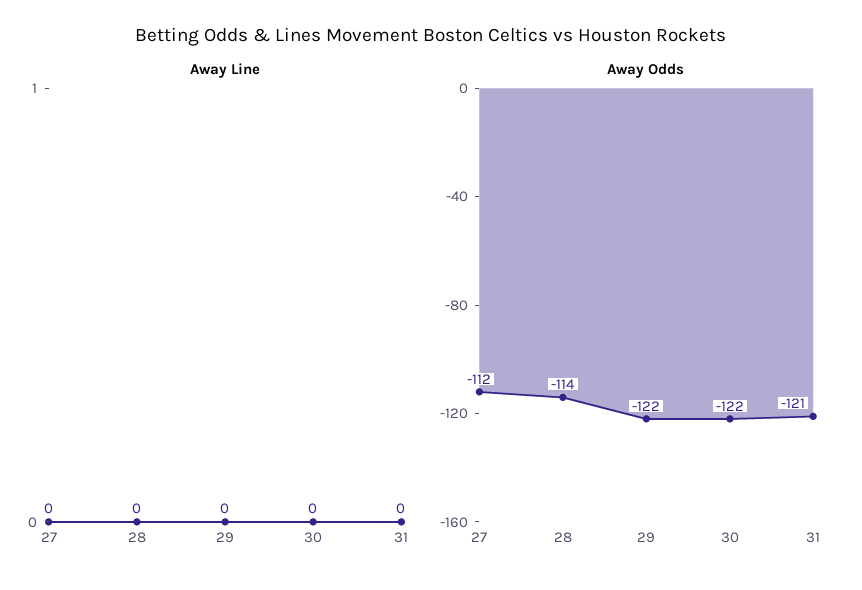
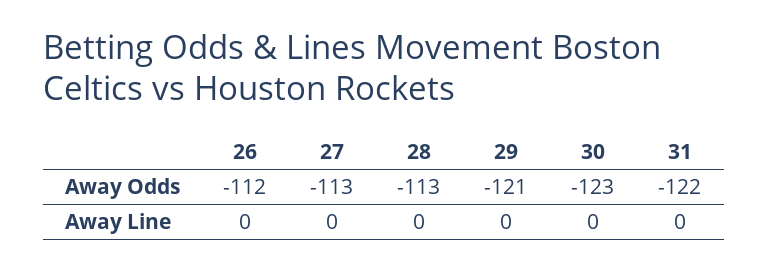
  {
    "Away Line": {
      "27": 0,
      "28": 0,
      "29": 0,
      "30": 0,
-     "31": 0
+     "31": 0,
+     "26": 0
    },
    "Away Odds": {
-     "27": -112,
+     "27": -113,
-     "28": -114,
+     "28": -113,
-     "29": -122,
+     "29": -121,
-     "30": -122,
+     "30": -123,
-     "31": -121
+     "31": -122,
+     "26": -112
    }
  }

